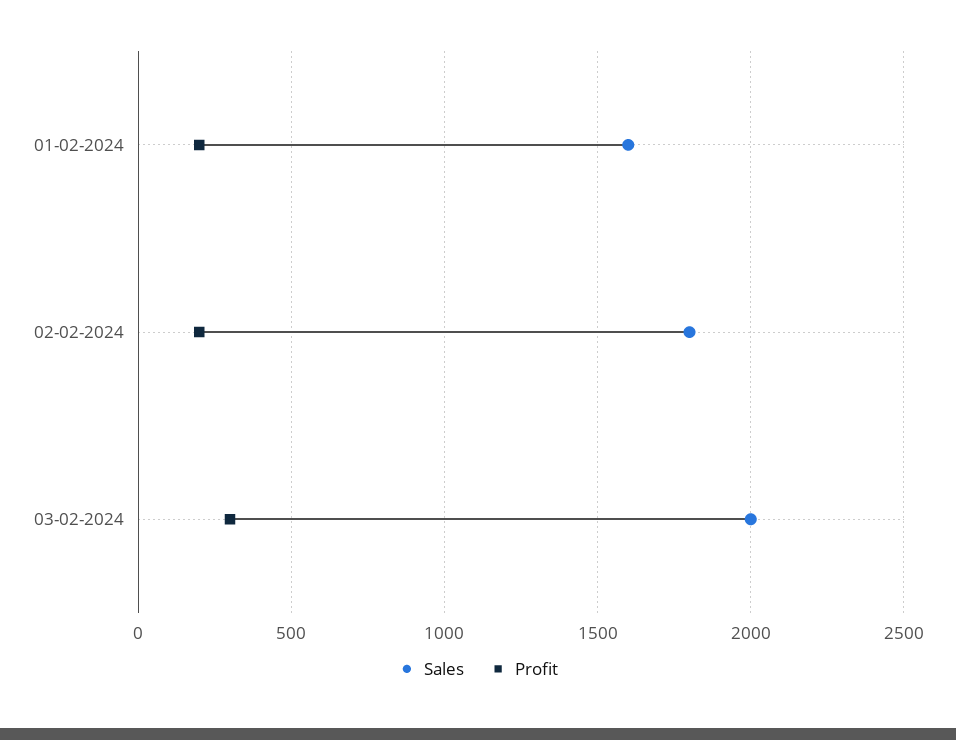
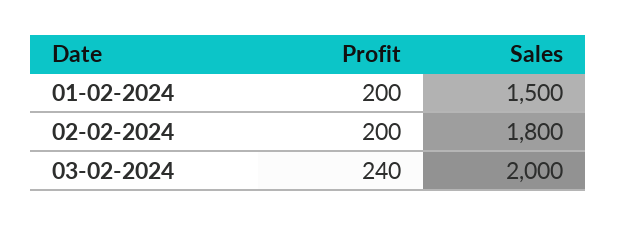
  {
    "Sales": {
-     "01-02-2024": 1600,
+     "01-02-2024": 1500,
      "02-02-2024": 1800,
      "03-02-2024": 2000
    },
    "Profit": {
      "01-02-2024": 200,
      "02-02-2024": 200,
-     "03-02-2024": 300
+     "03-02-2024": 240
    }
  }

